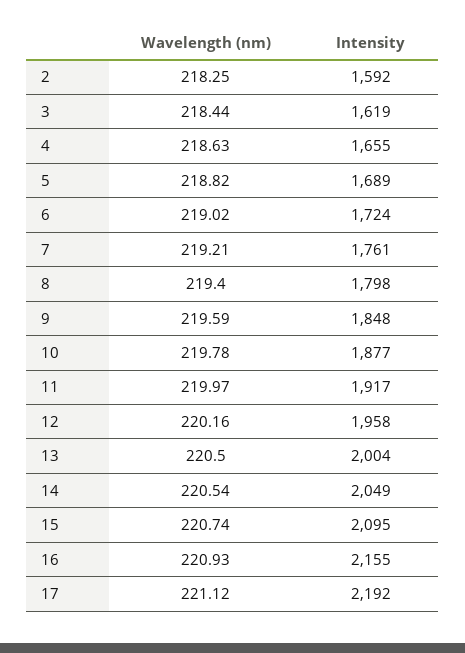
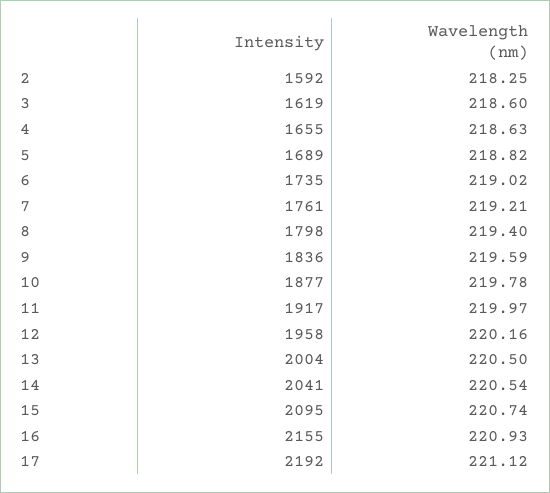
  {
    "Wavelength (nm)": {
      "2": 218.25,
-     "3": 218.44,
+     "3": 218.6,
      "4": 218.63,
      "5": 218.82,
      "6": 219.02,
      "7": 219.21,
      "8": 219.4,
      "9": 219.59,
      "10": 219.78,
      "11": 219.97,
      "12": 220.16,
      "13": 220.5,
      "14": 220.54,
      "15": 220.74,
      "16": 220.93,
      "17": 221.12
    },
    "Intensity": {
      "2": 1592,
      "3": 1619,
      "4": 1655,
      "5": 1689,
-     "6": 1724,
+     "6": 1735,
      "7": 1761,
      "8": 1798,
-     "9": 1848,
+     "9": 1836,
      "10": 1877,
      "11": 1917,
      "12": 1958,
      "13": 2004,
-     "14": 2049,
+     "14": 2041,
      "15": 2095,
      "16": 2155,
      "17": 2192
    }
  }

